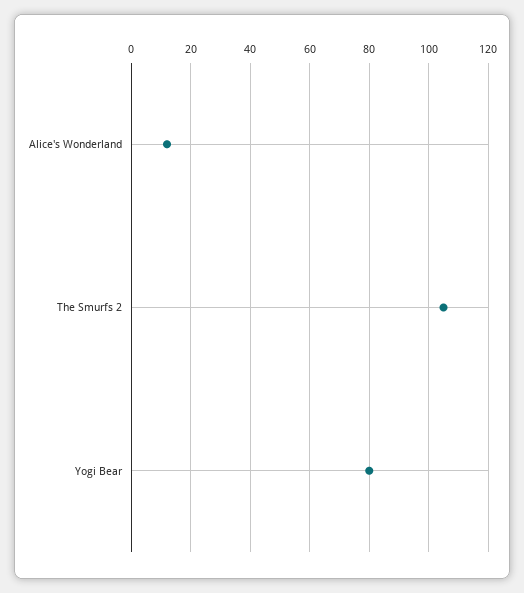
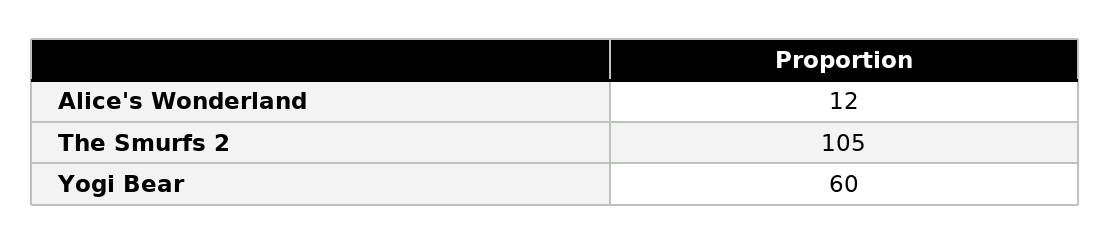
  {
    "Alice's Wonderland": 12,
    "The Smurfs 2": 105,
-   "Yogi Bear": 80
+   "Yogi Bear": 60
  }

